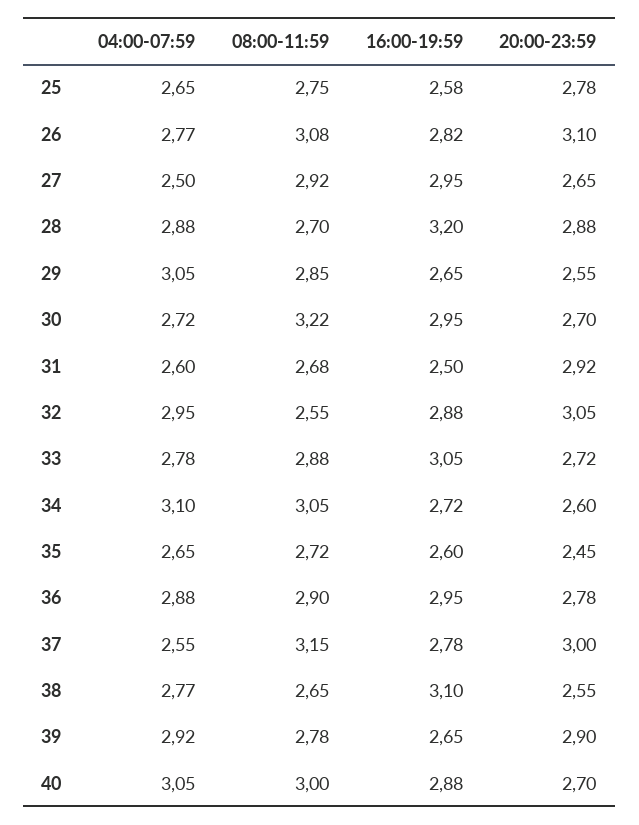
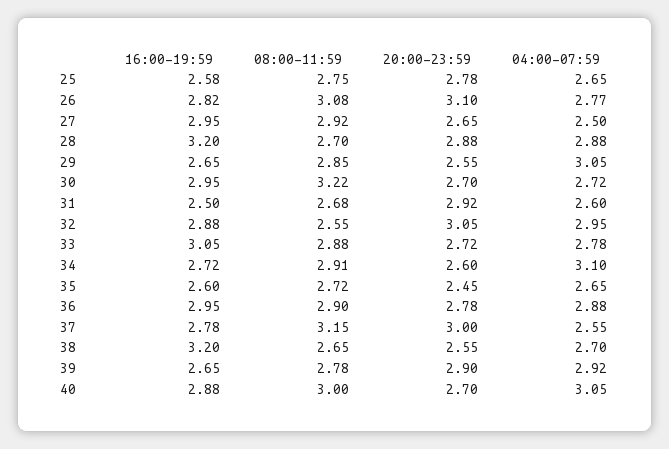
  {
    "04:00-07:59": {
      "25": 2.65,
      "26": 2.77,
      "27": 2.5,
      "28": 2.88,
      "29": 3.05,
      "30": 2.72,
      "31": 2.6,
      "32": 2.95,
      "33": 2.78,
      "34": 3.1,
      "35": 2.65,
      "36": 2.88,
      "37": 2.55,
-     "38": 2.77,
+     "38": 2.7,
      "39": 2.92,
      "40": 3.05
    },
    "08:00-11:59": {
      "25": 2.75,
      "26": 3.08,
      "27": 2.92,
      "28": 2.7,
      "29": 2.85,
      "30": 3.22,
      "31": 2.68,
      "32": 2.55,
      "33": 2.88,
-     "34": 3.05,
+     "34": 2.91,
      "35": 2.72,
      "36": 2.9,
      "37": 3.15,
      "38": 2.65,
      "39": 2.78,
      "40": 3
    },
    "16:00-19:59": {
      "25": 2.58,
      "26": 2.82,
      "27": 2.95,
      "28": 3.2,
      "29": 2.65,
      "30": 2.95,
      "31": 2.5,
      "32": 2.88,
      "33": 3.05,
      "34": 2.72,
      "35": 2.6,
      "36": 2.95,
      "37": 2.78,
-     "38": 3.1,
+     "38": 3.2,
      "39": 2.65,
      "40": 2.88
    },
    "20:00-23:59": {
      "25": 2.78,
      "26": 3.1,
      "27": 2.65,
      "28": 2.88,
      "29": 2.55,
      "30": 2.7,
      "31": 2.92,
      "32": 3.05,
      "33": 2.72,
      "34": 2.6,
      "35": 2.45,
      "36": 2.78,
      "37": 3,
      "38": 2.55,
      "39": 2.9,
      "40": 2.7
    }
  }

